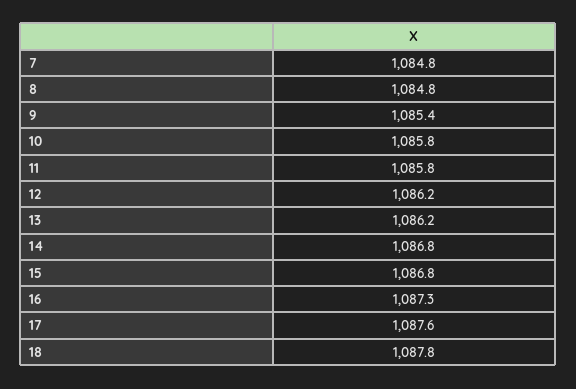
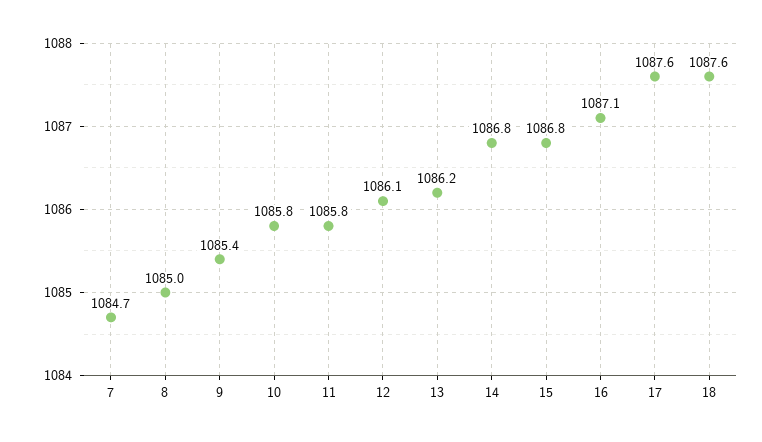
  {
-   "7": 1084.8,
+   "7": 1084.7,
-   "8": 1084.8,
+   "8": 1085,
    "9": 1085.4,
    "10": 1085.8,
    "11": 1085.8,
-   "12": 1086.2,
+   "12": 1086.1,
    "13": 1086.2,
    "14": 1086.8,
    "15": 1086.8,
-   "16": 1087.3,
+   "16": 1087.1,
    "17": 1087.6,
-   "18": 1087.8
+   "18": 1087.6
  }

